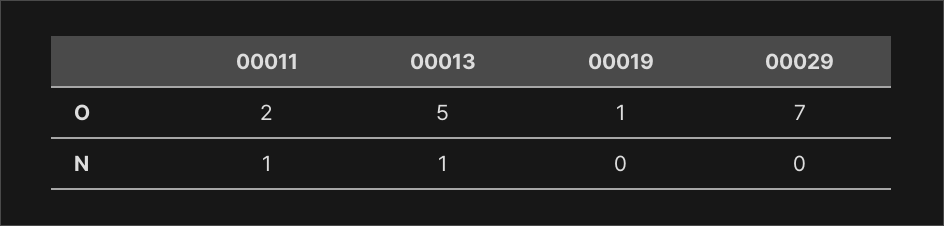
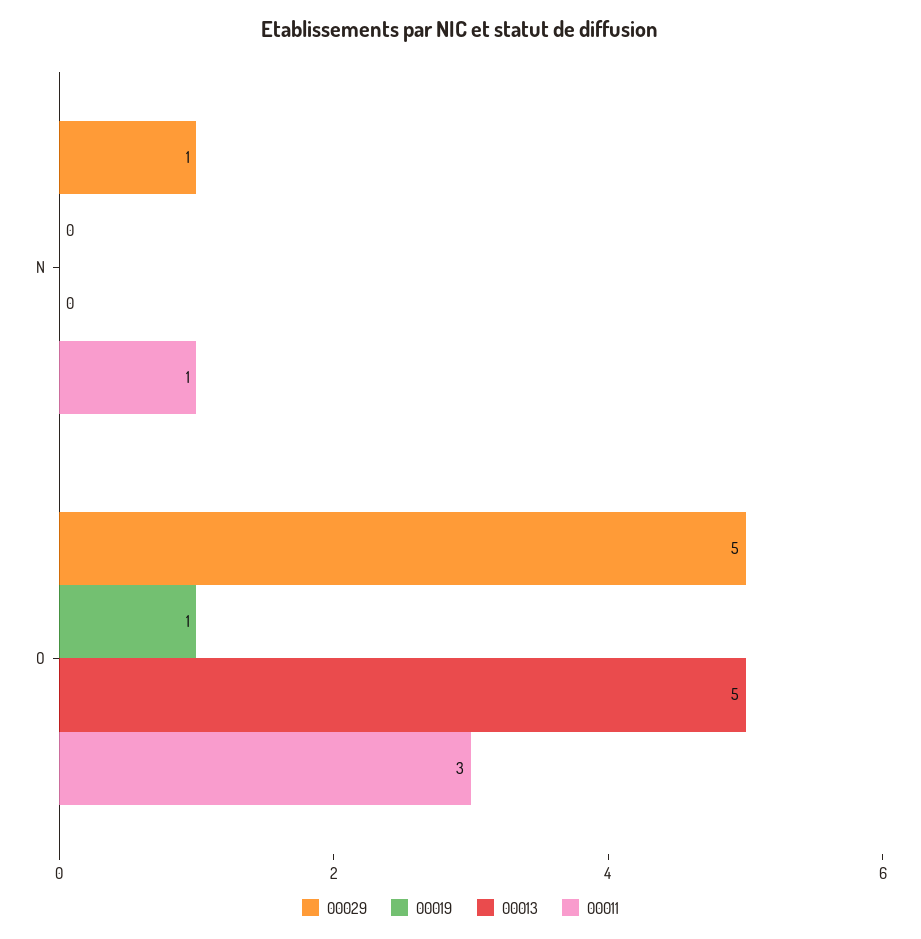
  {
    "00011": {
-     "O": 2,
+     "O": 3,
      "N": 1
    },
    "00013": {
      "O": 5,
-     "N": 1
+     "N": 0
    },
    "00019": {
      "O": 1,
      "N": 0
    },
    "00029": {
-     "O": 7,
+     "O": 5,
-     "N": 0
+     "N": 1
    }
  }

